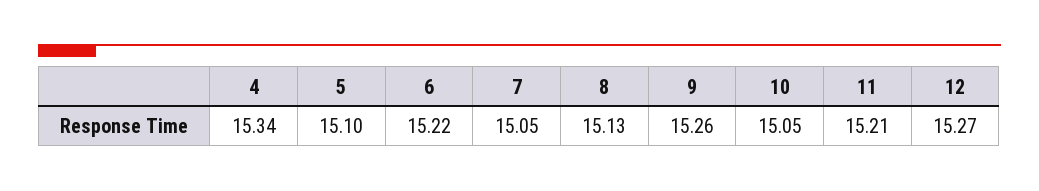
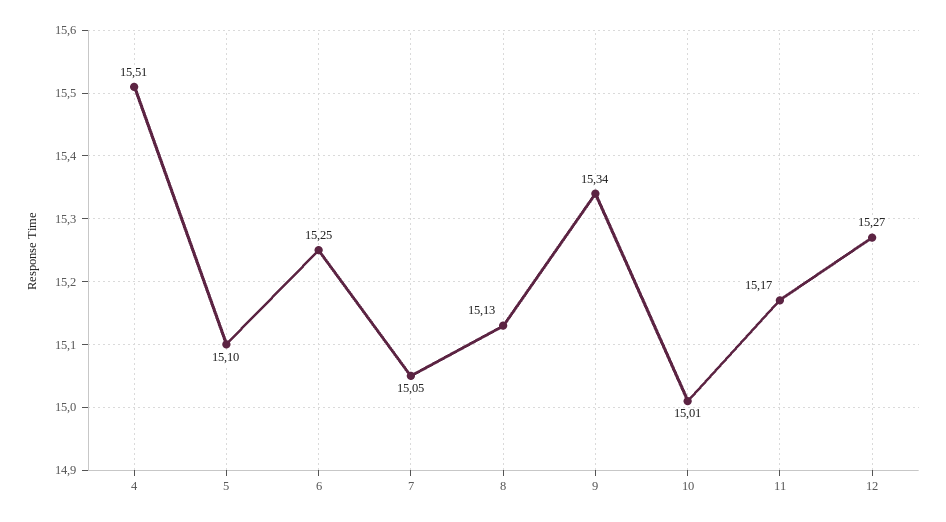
  {
-   "4": 15.34,
+   "4": 15.51,
    "5": 15.1,
-   "6": 15.22,
+   "6": 15.25,
    "7": 15.05,
    "8": 15.13,
-   "9": 15.26,
+   "9": 15.34,
-   "10": 15.05,
+   "10": 15.01,
-   "11": 15.21,
+   "11": 15.17,
    "12": 15.27
  }

